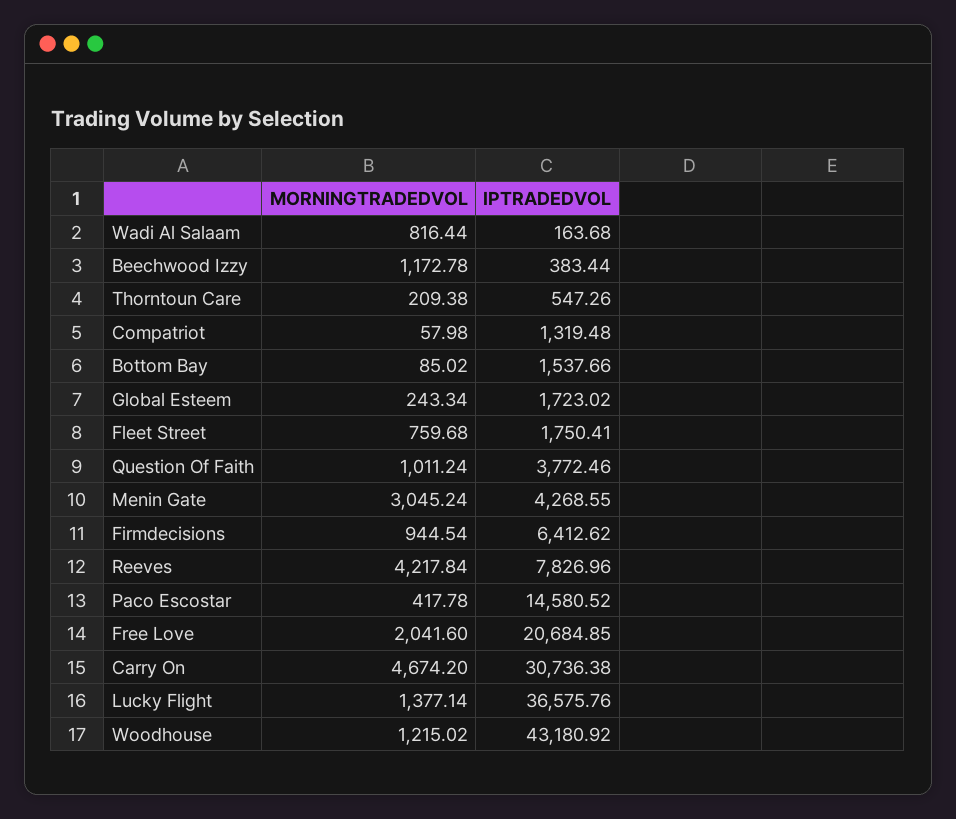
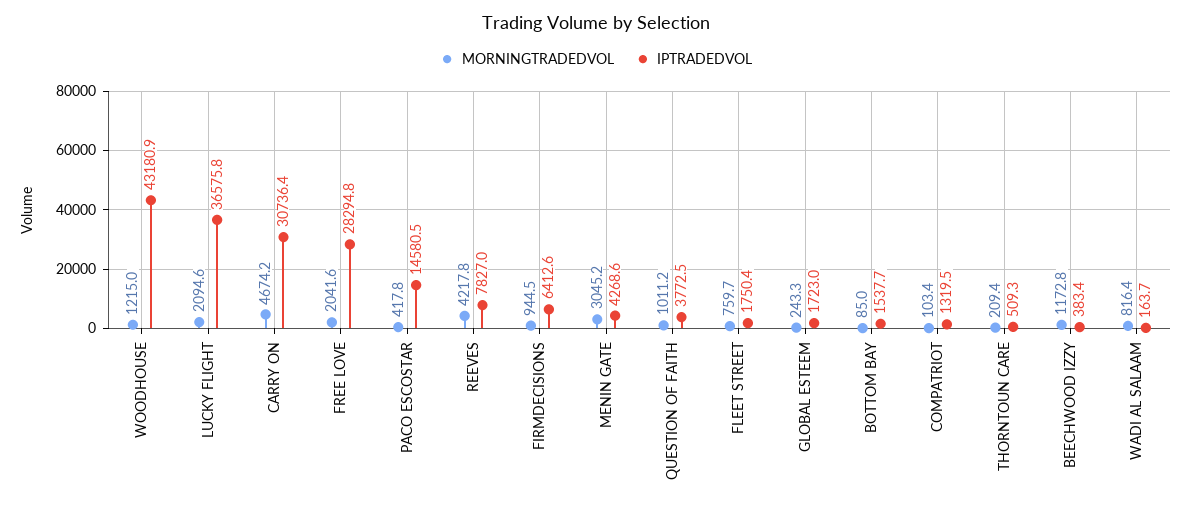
  {
    "MORNINGTRADEDVOL": {
      "Wadi Al Salaam": 816.44,
      "Beechwood Izzy": 1172.78,
      "Thorntoun Care": 209.38,
-     "Compatriot": 57.98,
+     "Compatriot": 103.4,
      "Bottom Bay": 85.02,
      "Global Esteem": 243.34,
      "Fleet Street": 759.68,
      "Question Of Faith": 1011.24,
      "Menin Gate": 3045.24,
      "Firmdecisions": 944.54,
      "Reeves": 4217.84,
      "Paco Escostar": 417.78,
      "Free Love": 2041.6,
      "Carry On": 4674.2,
-     "Lucky Flight": 1377.14,
+     "Lucky Flight": 2094.6,
      "Woodhouse": 1215.02
    },
    "IPTRADEDVOL": {
      "Wadi Al Salaam": 163.68,
      "Beechwood Izzy": 383.44,
-     "Thorntoun Care": 547.26,
+     "Thorntoun Care": 509.3,
      "Compatriot": 1319.48,
      "Bottom Bay": 1537.66,
      "Global Esteem": 1723.02,
      "Fleet Street": 1750.41,
      "Question Of Faith": 3772.46,
      "Menin Gate": 4268.55,
      "Firmdecisions": 6412.62,
      "Reeves": 7826.96,
      "Paco Escostar": 14580.52,
-     "Free Love": 20684.85,
+     "Free Love": 28294.8,
      "Carry On": 30736.38,
      "Lucky Flight": 36575.76,
      "Woodhouse": 43180.92
    }
  }

